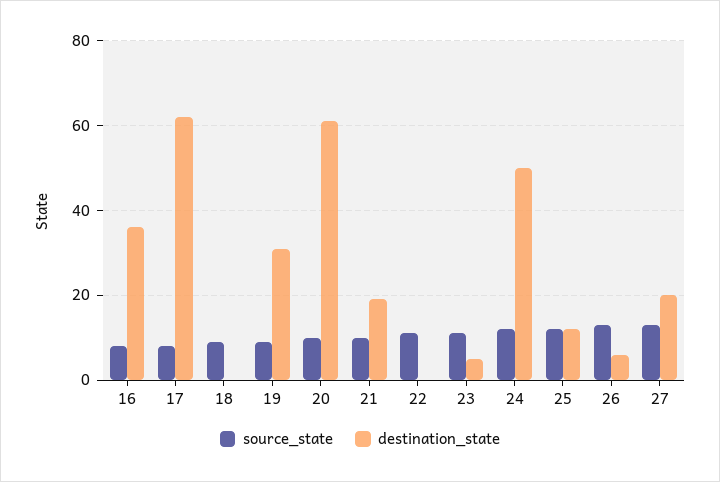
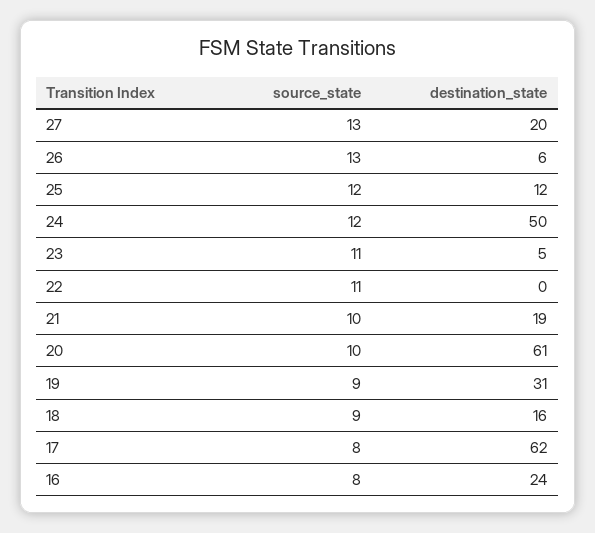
  {
    "source_state": {
      "16": 8,
      "17": 8,
      "18": 9,
      "19": 9,
      "20": 10,
      "21": 10,
      "22": 11,
      "23": 11,
      "24": 12,
      "25": 12,
      "26": 13,
      "27": 13
    },
    "destination_state": {
-     "16": 35,
+     "16": 24,
      "17": 62,
-     "18": 0,
+     "18": 16,
      "19": 31,
      "20": 61,
      "21": 19,
      "22": 0,
      "23": 5,
      "24": 50,
      "25": 12,
      "26": 6,
      "27": 20
    }
  }

